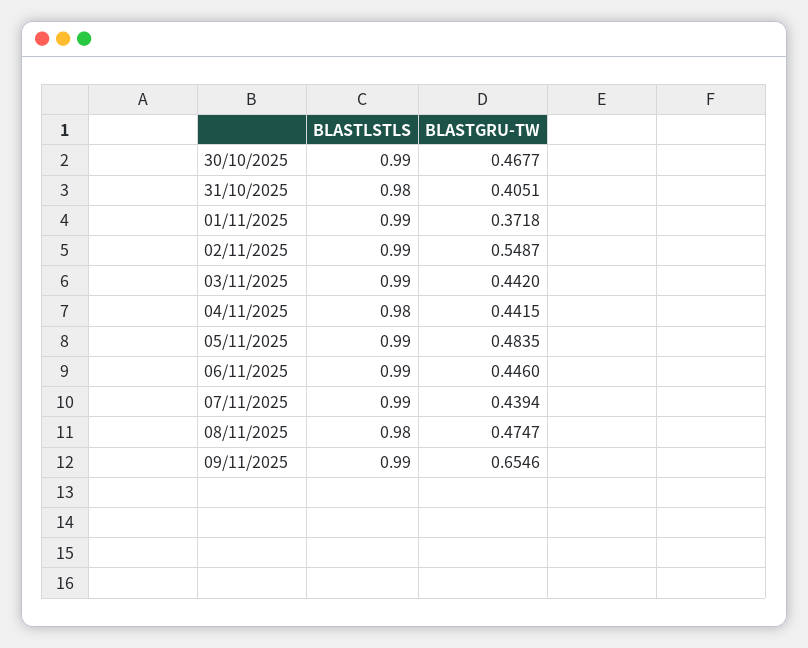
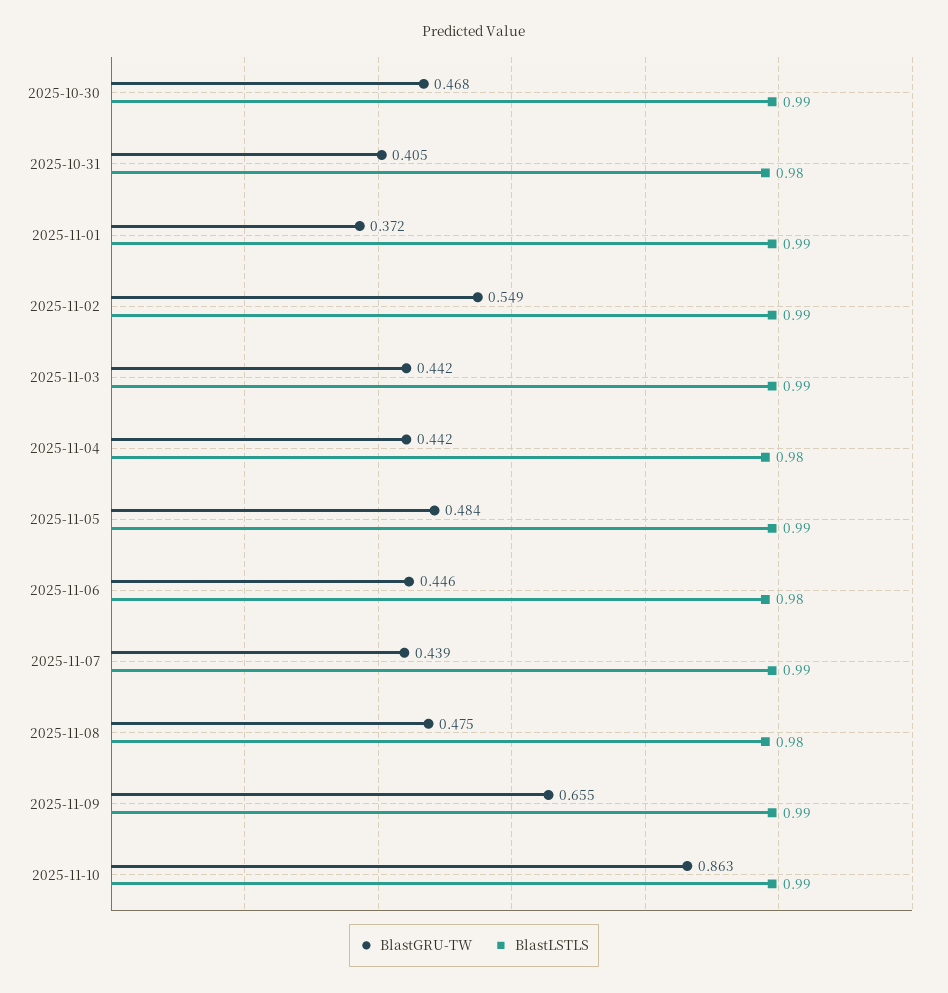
  {
    "BLASTLSTLS": {
      "30/10/2025": 0.99,
      "31/10/2025": 0.98,
      "01/11/2025": 0.99,
      "02/11/2025": 0.99,
      "03/11/2025": 0.99,
      "04/11/2025": 0.98,
      "05/11/2025": 0.99,
-     "06/11/2025": 0.99,
+     "06/11/2025": 0.98,
      "07/11/2025": 0.99,
      "08/11/2025": 0.98,
-     "09/11/2025": 0.99
+     "09/11/2025": 0.99,
+     "2025-11-10": 0.99
    },
    "BLASTGRU-TW": {
      "30/10/2025": 0.4677,
      "31/10/2025": 0.4051,
      "01/11/2025": 0.3718,
      "02/11/2025": 0.5487,
      "03/11/2025": 0.442,
      "04/11/2025": 0.4415,
      "05/11/2025": 0.4835,
      "06/11/2025": 0.446,
      "07/11/2025": 0.4394,
      "08/11/2025": 0.4747,
-     "09/11/2025": 0.6546
+     "09/11/2025": 0.6546,
+     "2025-11-10": 0.863
    }
  }

